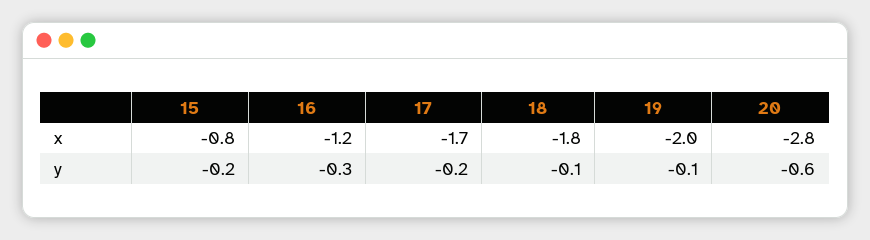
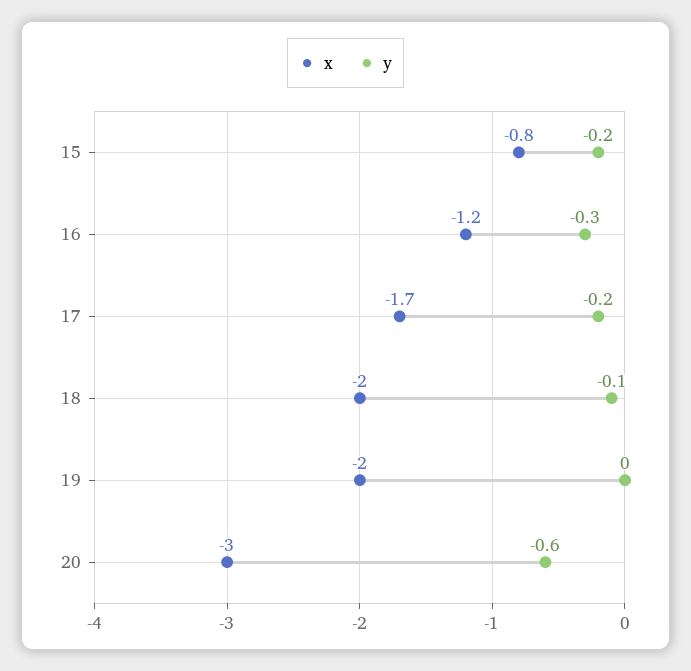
  {
    "x": {
      "15": -0.8,
      "16": -1.2,
      "17": -1.7,
-     "18": -1.8,
+     "18": -2,
      "19": -2,
-     "20": -2.8
+     "20": -3
    },
    "y": {
      "15": -0.2,
      "16": -0.3,
      "17": -0.2,
      "18": -0.1,
-     "19": -0.1,
+     "19": 0,
      "20": -0.6
    }
  }

